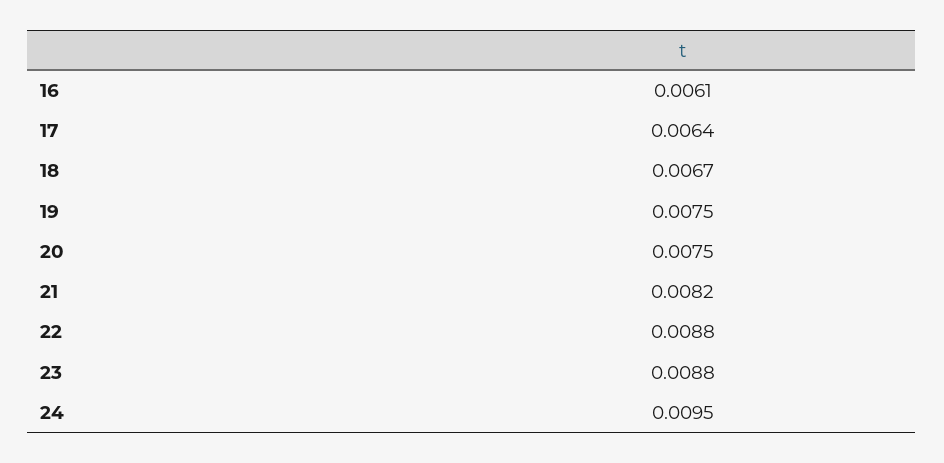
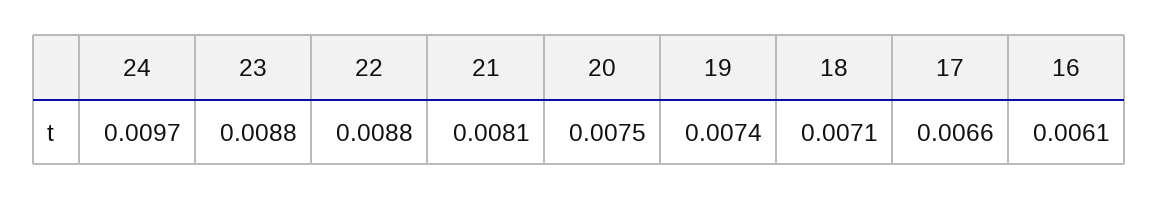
  {
    "16": 0.0061,
-   "17": 0.0064,
+   "17": 0.0066,
-   "18": 0.0067,
+   "18": 0.0071,
-   "19": 0.0075,
+   "19": 0.0074,
    "20": 0.0075,
-   "21": 0.0082,
+   "21": 0.0081,
    "22": 0.0088,
    "23": 0.0088,
-   "24": 0.0095
+   "24": 0.0097
  }

